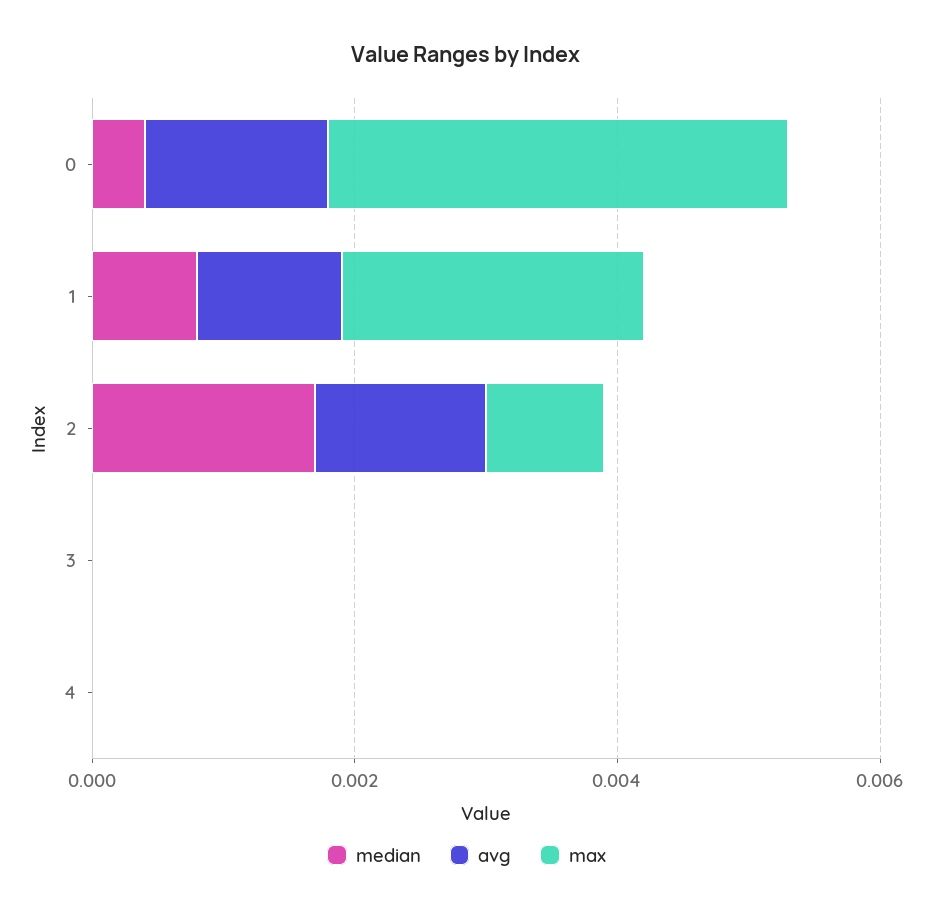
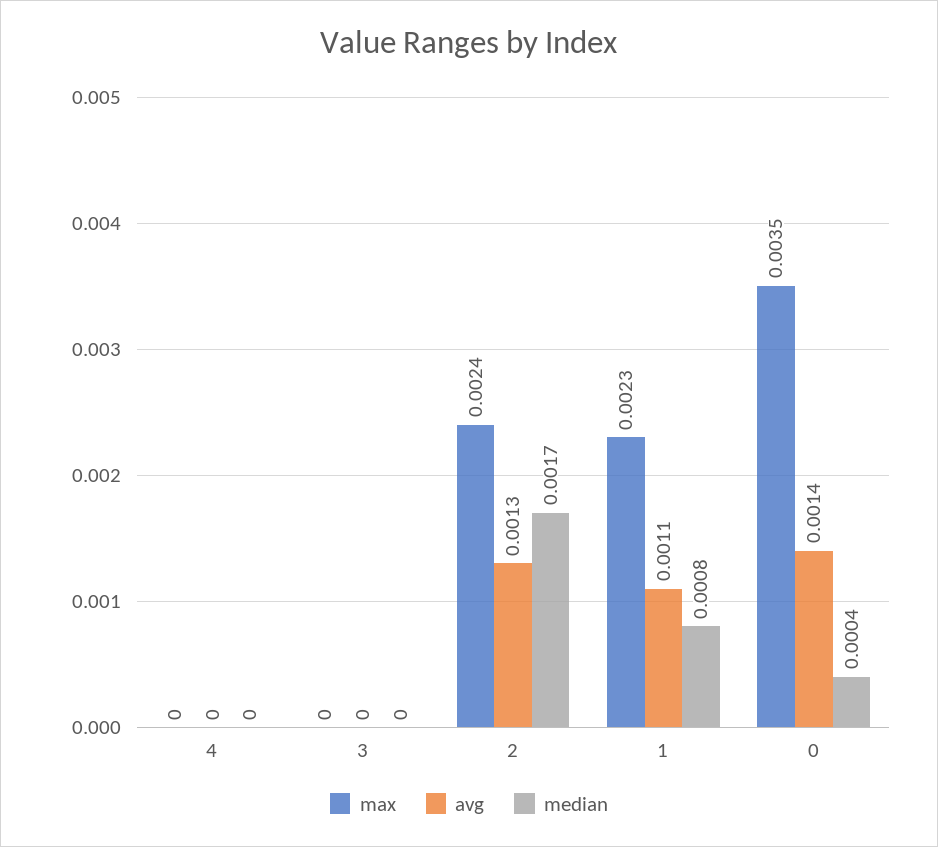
  {
    "median": {
      "0": 0.0004,
      "1": 0.0008,
      "2": 0.0017,
      "3": 0,
      "4": 0
    },
    "avg": {
      "0": 0.0014,
      "1": 0.0011,
      "2": 0.0013,
      "3": 0,
      "4": 0
    },
    "max": {
      "0": 0.0035,
      "1": 0.0023,
-     "2": 0.001,
+     "2": 0.0024,
      "3": 0,
      "4": 0
    }
  }

